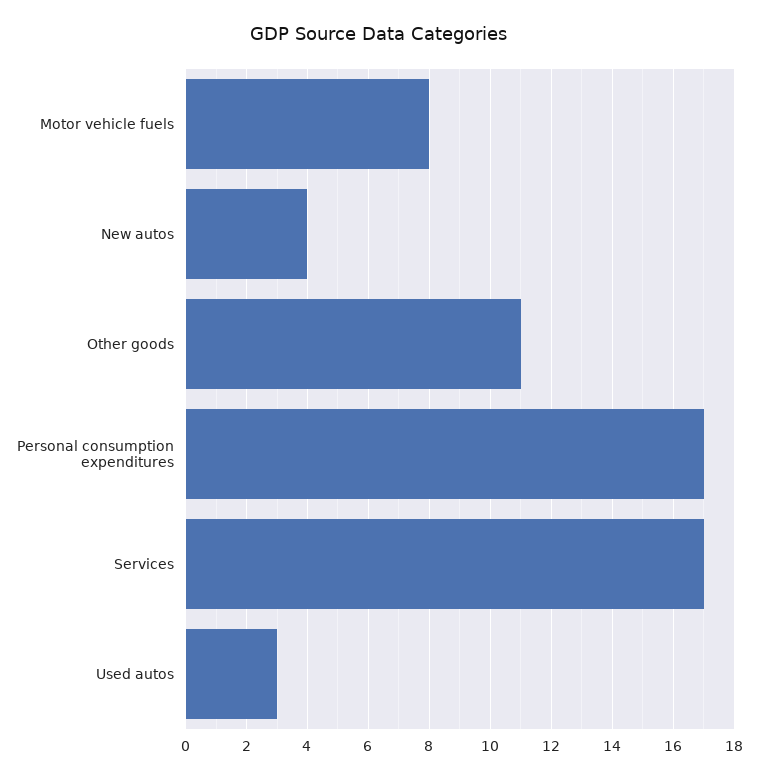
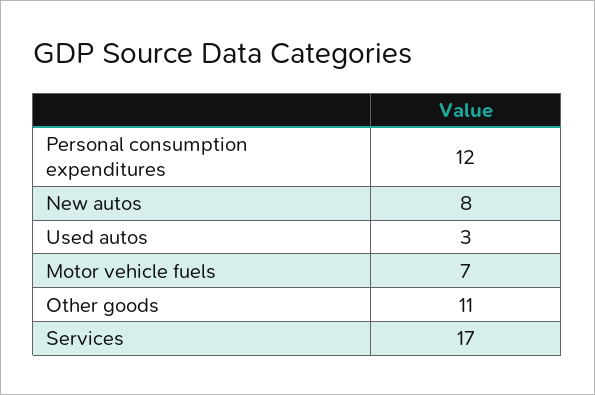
  {
-   "Motor vehicle fuels": 8,
+   "Motor vehicle fuels": 7,
-   "New autos": 4,
+   "New autos": 8,
    "Other goods": 11,
-   "Personal consumption expenditures": 17,
+   "Personal consumption expenditures": 12,
    "Services": 17,
    "Used autos": 3
  }

